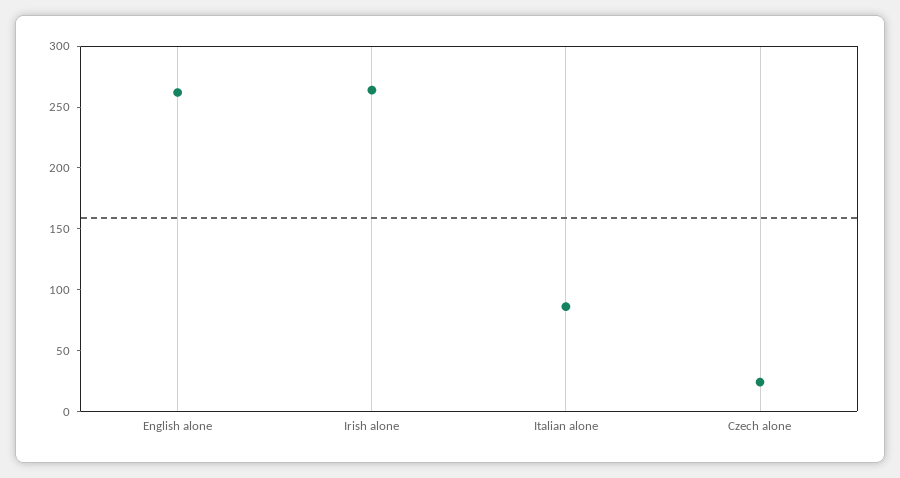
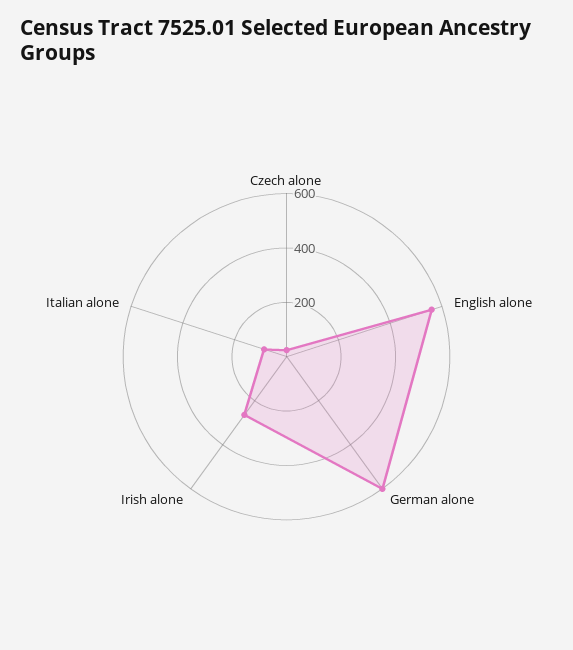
  {
-   "English alone": 260,
+   "English alone": 550,
    "Irish alone": 260,
    "Italian alone": 90,
-   "Czech alone": 20
+   "Czech alone": 20,
+   "German alone": 600
  }

